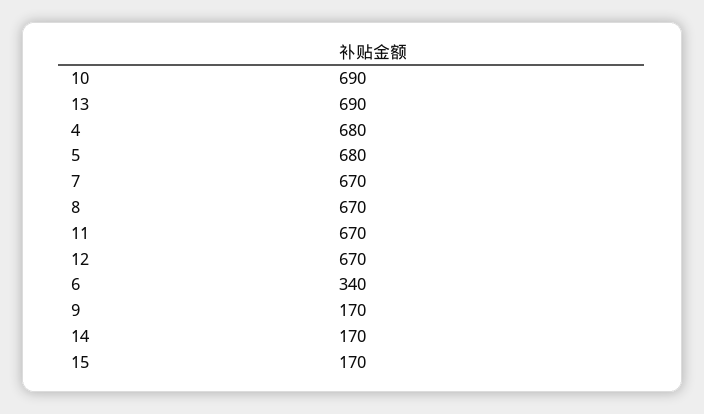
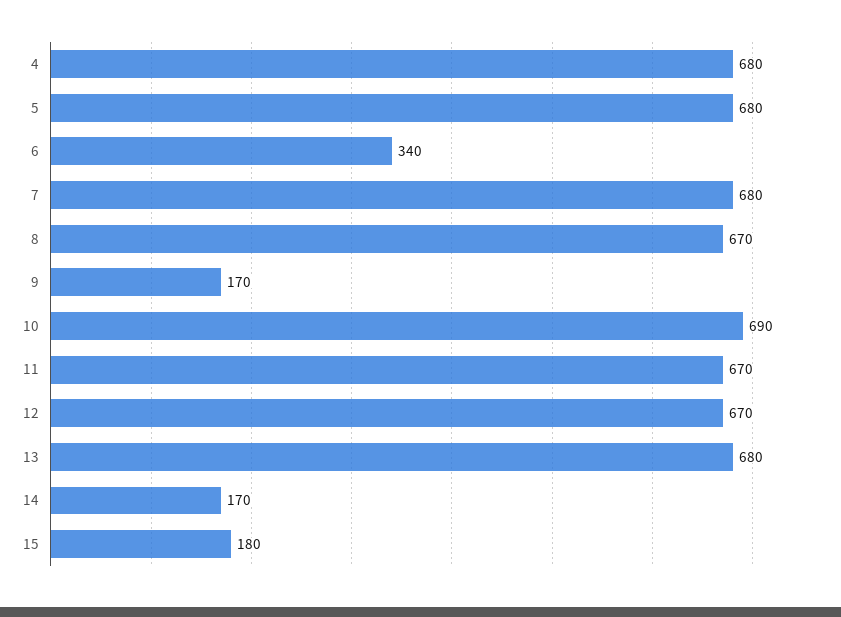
  {
    "10": 690,
-   "13": 690,
+   "13": 680,
    "4": 680,
    "5": 680,
-   "7": 670,
+   "7": 680,
    "8": 670,
    "11": 670,
    "12": 670,
    "6": 340,
    "9": 170,
    "14": 170,
-   "15": 170
+   "15": 180
  }

